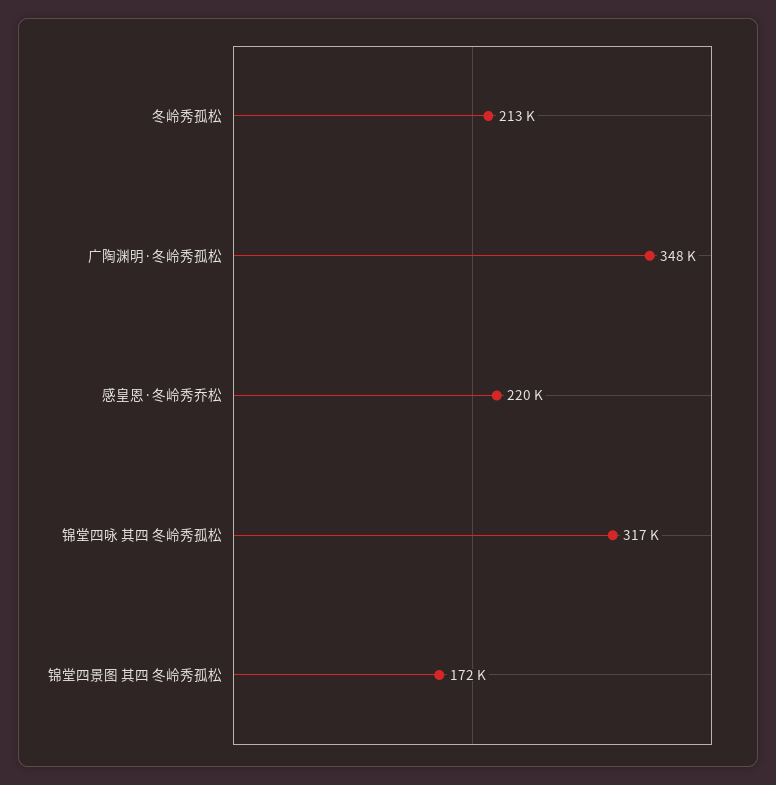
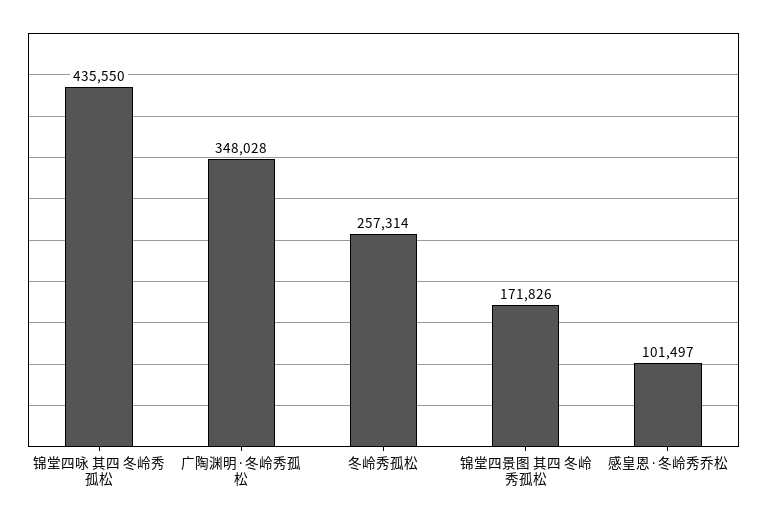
  {
-   "冬岭秀孤松": 213000,
+   "冬岭秀孤松": 257314,
    "广陶渊明·冬岭秀孤松": 348028,
-   "感皇恩·冬岭秀乔松": 220000,
+   "感皇恩·冬岭秀乔松": 101497,
-   "锦堂四咏 其四 冬岭秀孤松": 317000,
+   "锦堂四咏 其四 冬岭秀孤松": 435550,
    "锦堂四景图 其四 冬岭秀孤松": 171826
  }

